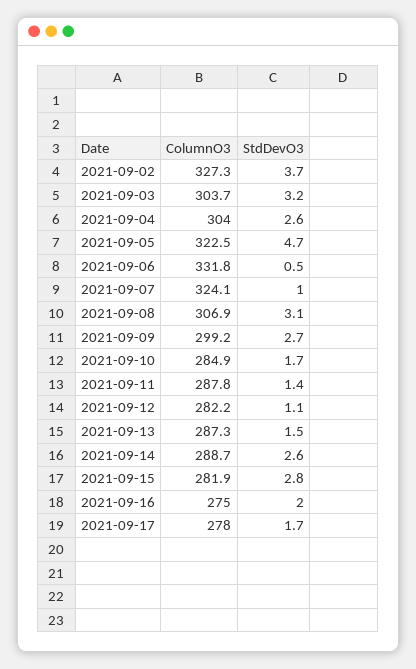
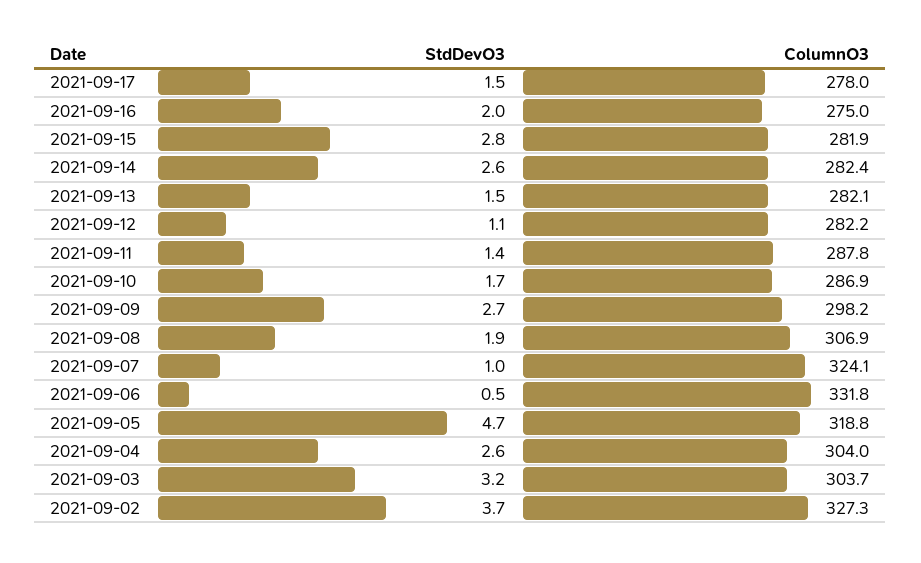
  {
    "ColumnO3": {
      "2021-09-02": 327.3,
      "2021-09-03": 303.7,
      "2021-09-04": 304,
-     "2021-09-05": 322.5,
+     "2021-09-05": 318.8,
      "2021-09-06": 331.8,
      "2021-09-07": 324.1,
      "2021-09-08": 306.9,
-     "2021-09-09": 299.2,
+     "2021-09-09": 298.2,
-     "2021-09-10": 284.9,
+     "2021-09-10": 286.9,
      "2021-09-11": 287.8,
      "2021-09-12": 282.2,
-     "2021-09-13": 287.3,
+     "2021-09-13": 282.1,
-     "2021-09-14": 288.7,
+     "2021-09-14": 282.4,
      "2021-09-15": 281.9,
      "2021-09-16": 275,
      "2021-09-17": 278
    },
    "StdDevO3": {
      "2021-09-02": 3.7,
      "2021-09-03": 3.2,
      "2021-09-04": 2.6,
      "2021-09-05": 4.7,
      "2021-09-06": 0.5,
      "2021-09-07": 1,
-     "2021-09-08": 3.1,
+     "2021-09-08": 1.9,
      "2021-09-09": 2.7,
      "2021-09-10": 1.7,
      "2021-09-11": 1.4,
      "2021-09-12": 1.1,
      "2021-09-13": 1.5,
      "2021-09-14": 2.6,
      "2021-09-15": 2.8,
      "2021-09-16": 2,
-     "2021-09-17": 1.7
+     "2021-09-17": 1.5
    }
  }

